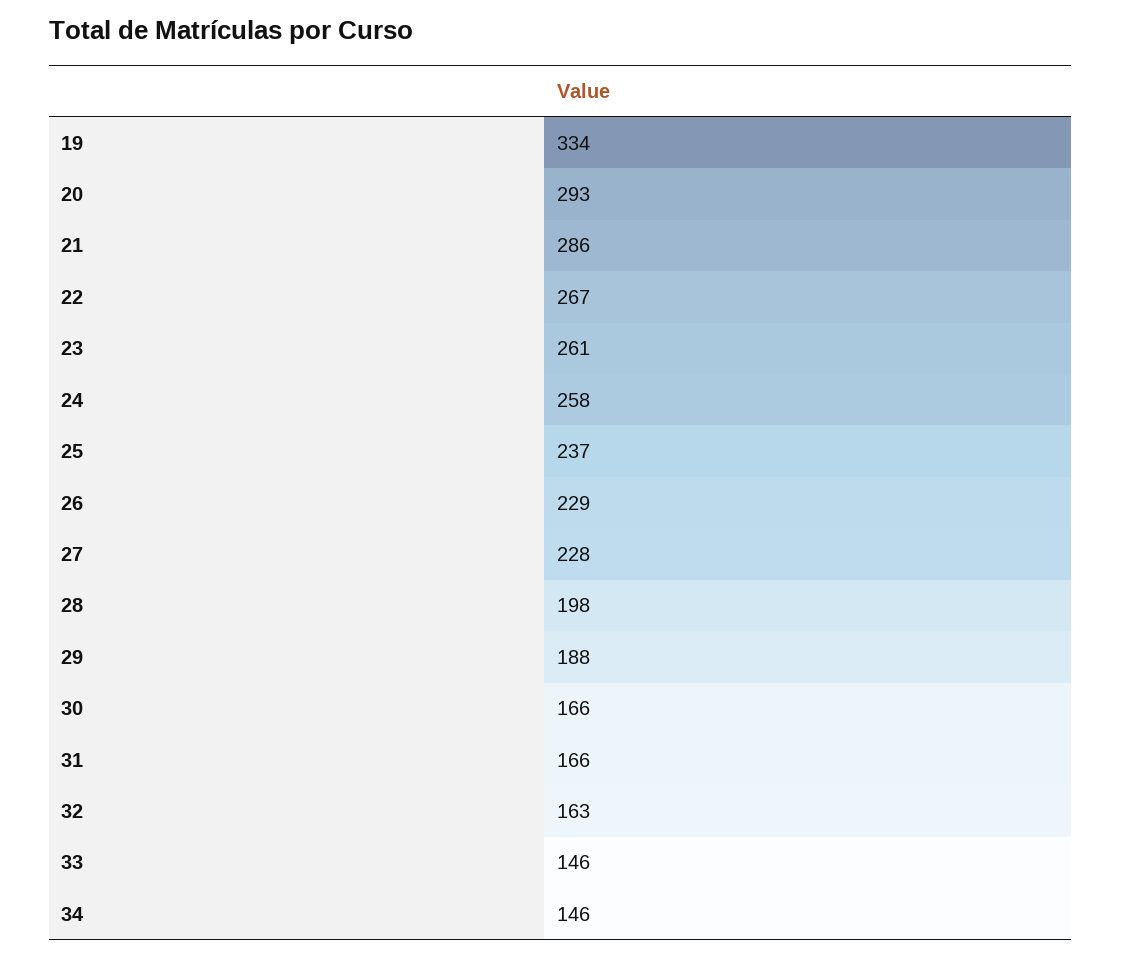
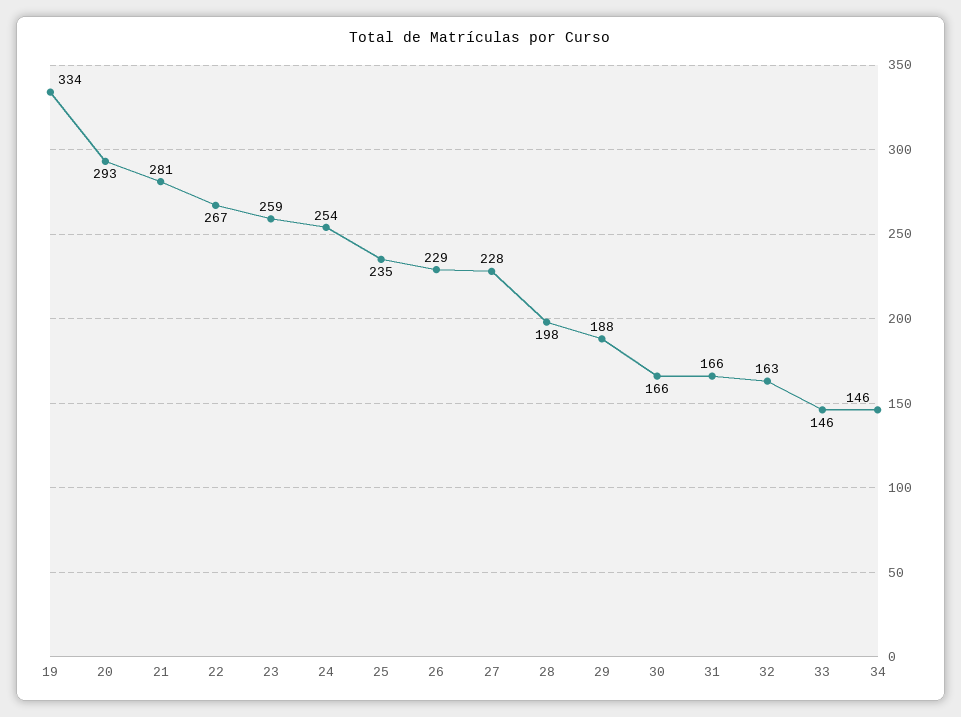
  {
    "19": 334,
    "20": 293,
-   "21": 286,
+   "21": 281,
    "22": 267,
-   "23": 261,
+   "23": 259,
-   "24": 258,
+   "24": 254,
-   "25": 237,
+   "25": 235,
    "26": 229,
    "27": 228,
    "28": 198,
    "29": 188,
    "30": 166,
    "31": 166,
    "32": 163,
    "33": 146,
    "34": 146
  }

